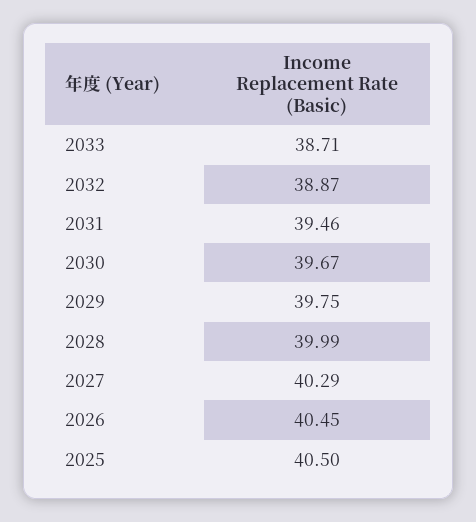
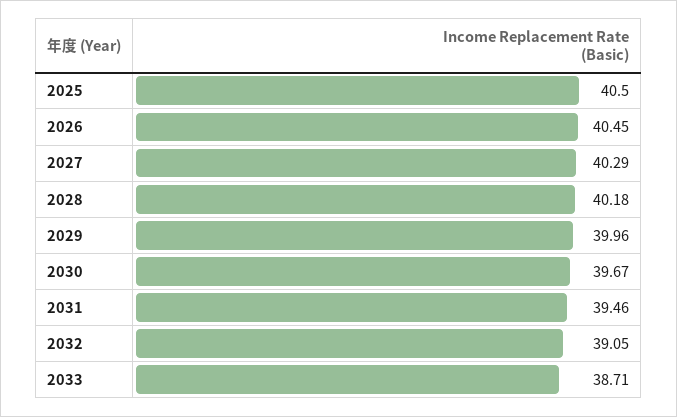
  {
    "2033": 38.71,
-   "2032": 38.87,
+   "2032": 39.05,
    "2031": 39.46,
    "2030": 39.67,
-   "2029": 39.75,
+   "2029": 39.96,
-   "2028": 39.99,
+   "2028": 40.18,
    "2027": 40.29,
    "2026": 40.45,
    "2025": 40.5
  }

